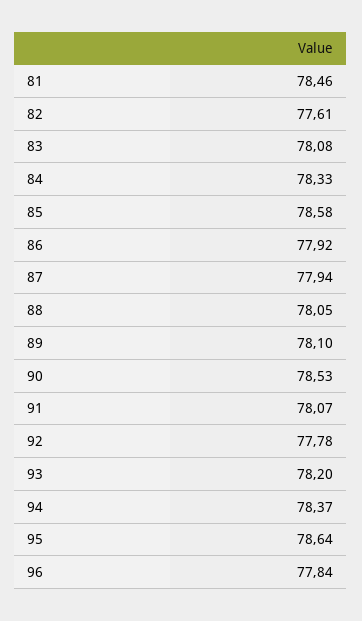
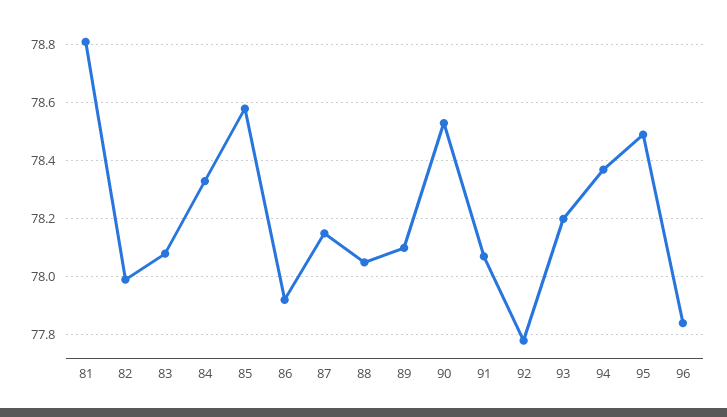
  {
-   "81": 78.46,
+   "81": 78.8,
-   "82": 77.61,
+   "82": 78,
    "83": 78.08,
    "84": 78.33,
    "85": 78.58,
    "86": 77.92,
-   "87": 77.94,
+   "87": 78.15,
    "88": 78.05,
    "89": 78.1,
    "90": 78.53,
    "91": 78.07,
    "92": 77.78,
    "93": 78.2,
    "94": 78.37,
-   "95": 78.64,
+   "95": 78.5,
    "96": 77.84
  }

